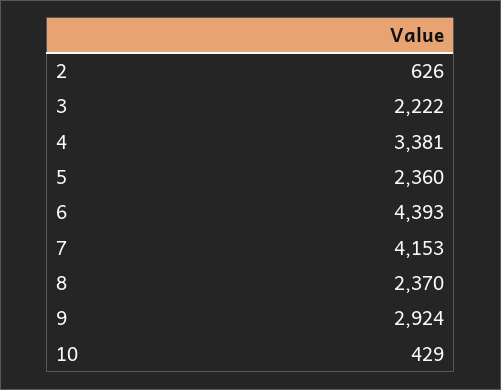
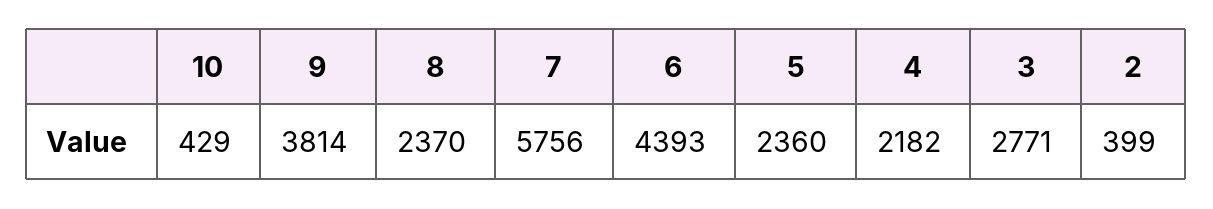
  {
-   "2": 626,
+   "2": 399,
-   "3": 2222,
+   "3": 2771,
-   "4": 3381,
+   "4": 2182,
    "5": 2360,
    "6": 4393,
-   "7": 4153,
+   "7": 5756,
    "8": 2370,
-   "9": 2924,
+   "9": 3814,
    "10": 429
  }

